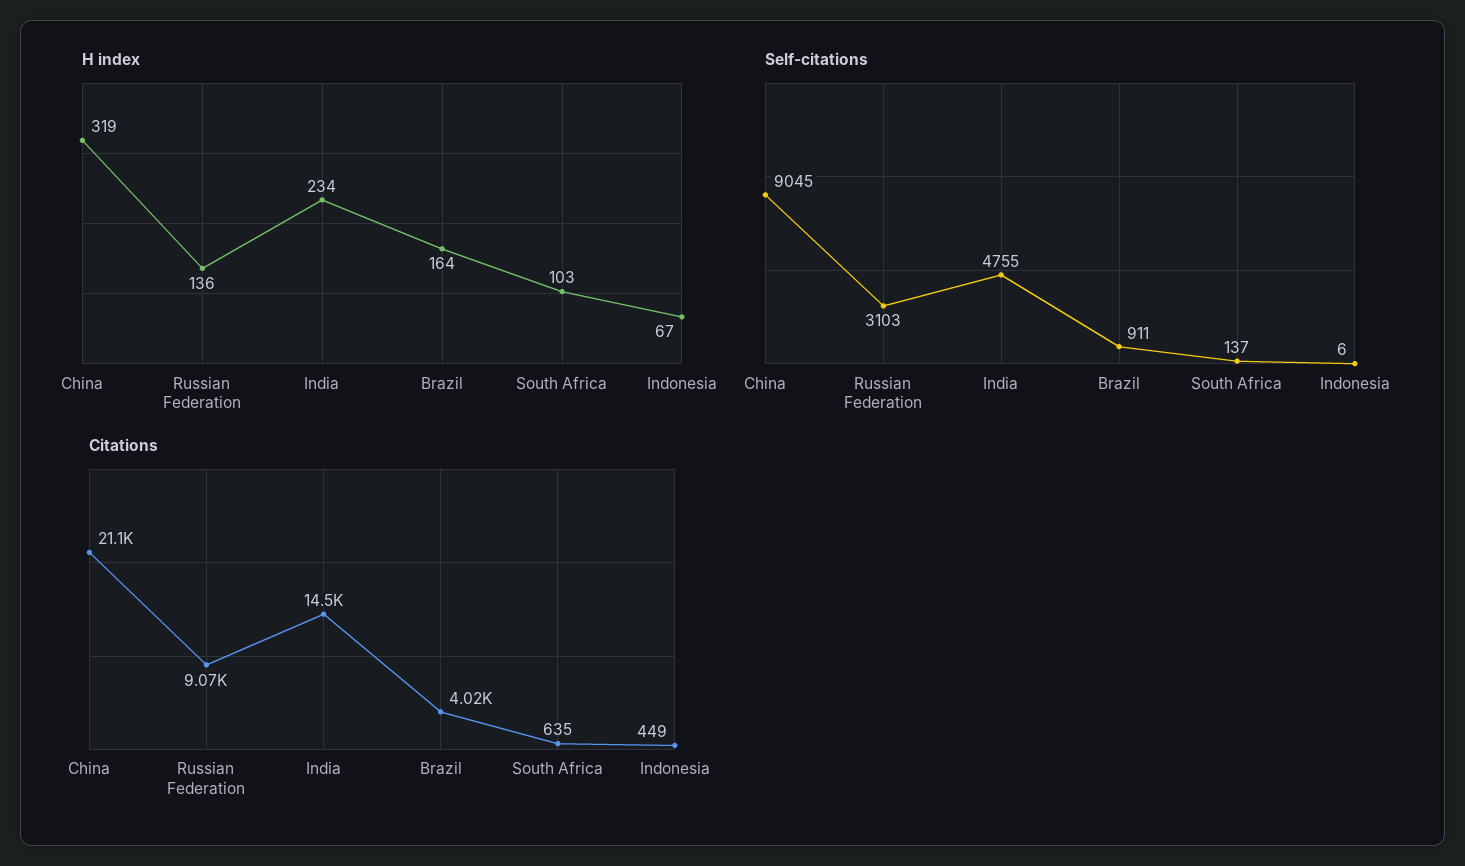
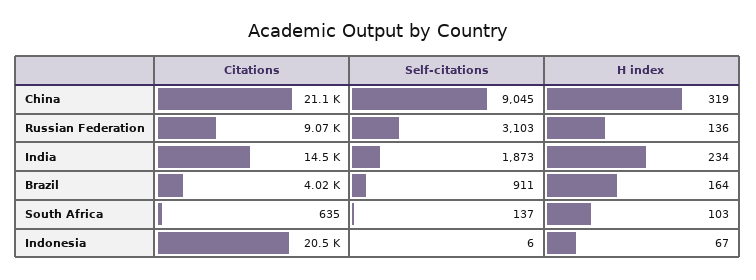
  {
    "H index": {
      "China": 319,
      "Russian Federation": 136,
      "India": 234,
      "Brazil": 164,
      "South Africa": 103,
      "Indonesia": 67
    },
    "Self-citations": {
      "China": 9045,
      "Russian Federation": 3103,
-     "India": 4755,
+     "India": 1873,
      "Brazil": 911,
      "South Africa": 137,
      "Indonesia": 6
    },
    "Citations": {
      "China": 21100,
      "Russian Federation": 9070,
      "India": 14500,
      "Brazil": 4020,
      "South Africa": 635,
-     "Indonesia": 449
+     "Indonesia": 20500
    }
  }

